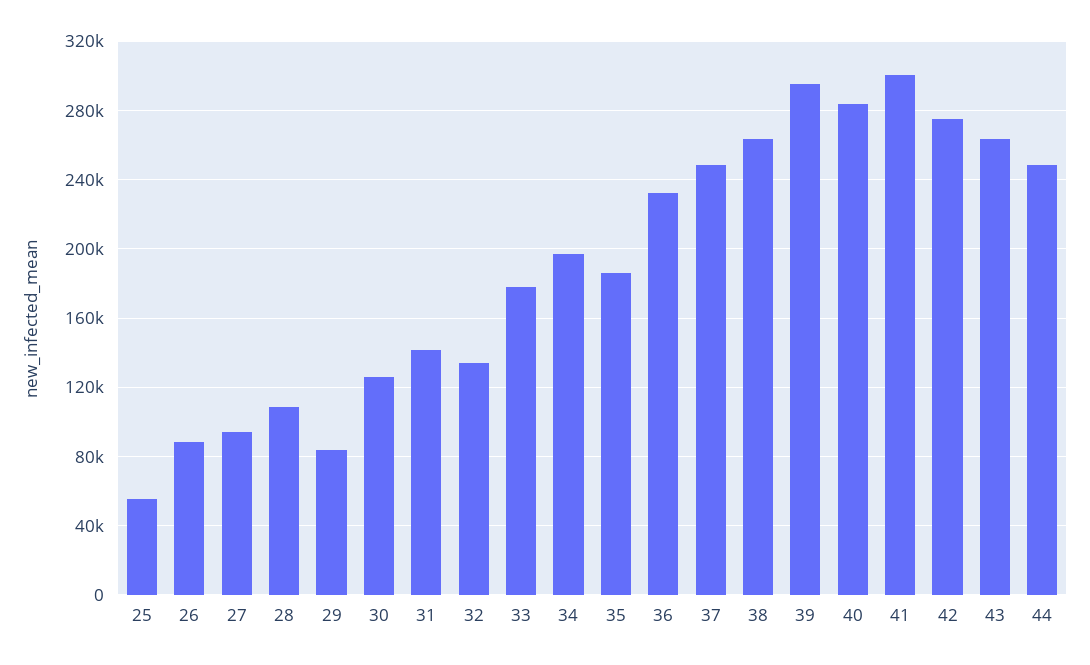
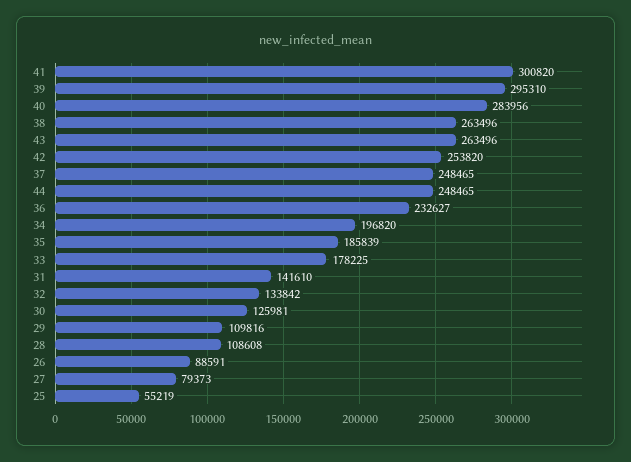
  {
    "25": 55219,
    "26": 88591,
-   "27": 95000,
+   "27": 79373,
    "28": 108608,
-   "29": 85000,
+   "29": 109816,
    "30": 125981,
    "31": 141610,
    "32": 133842,
    "33": 178225,
    "34": 196820,
    "35": 185839,
    "36": 232627,
    "37": 248465,
    "38": 263496,
    "39": 295310,
    "40": 283956,
    "41": 300820,
-   "42": 275000,
+   "42": 253820,
    "43": 263496,
    "44": 248465
  }

